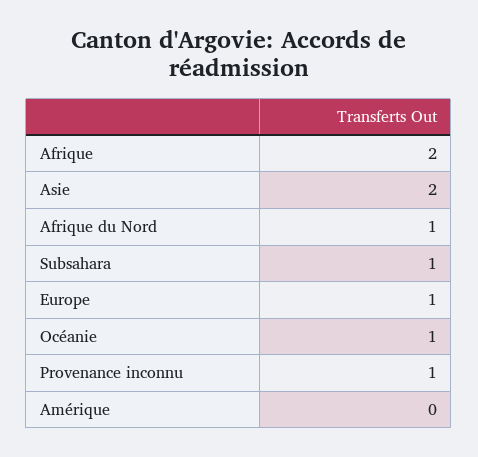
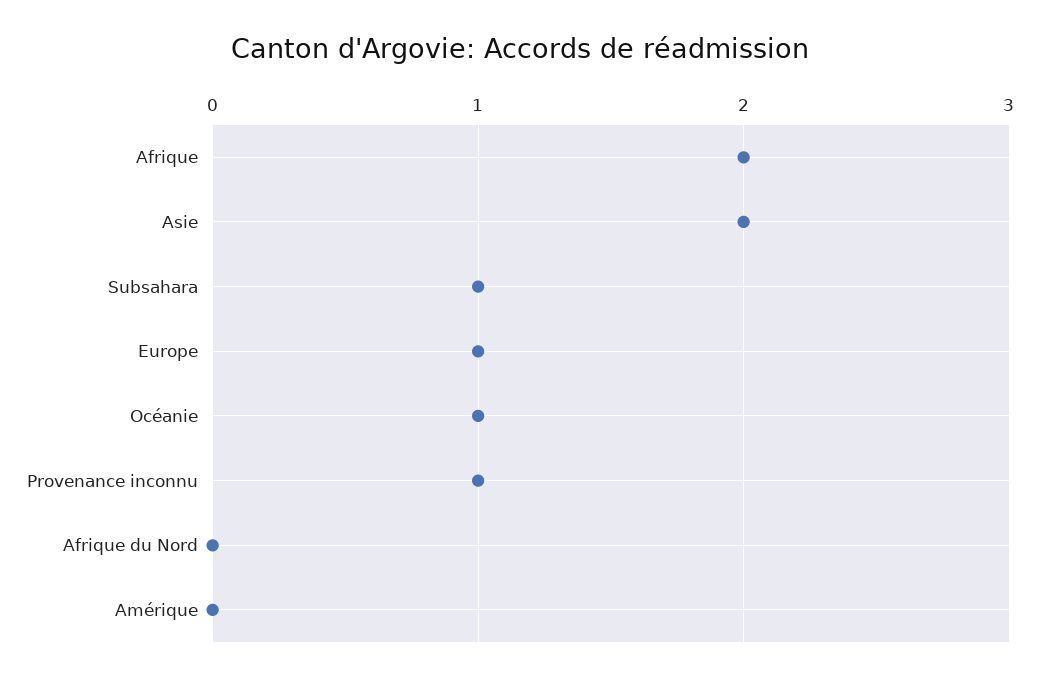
  {
    "Afrique": 2,
    "Asie": 2,
-   "Afrique du Nord": 1,
+   "Afrique du Nord": 0,
    "Subsahara": 1,
    "Europe": 1,
    "Océanie": 1,
    "Provenance inconnu": 1,
    "Amérique": 0
  }

